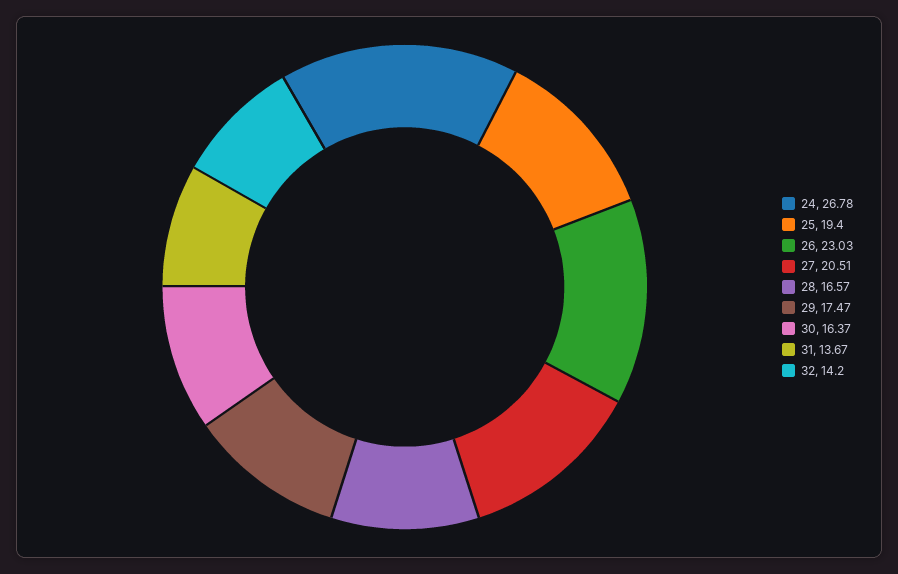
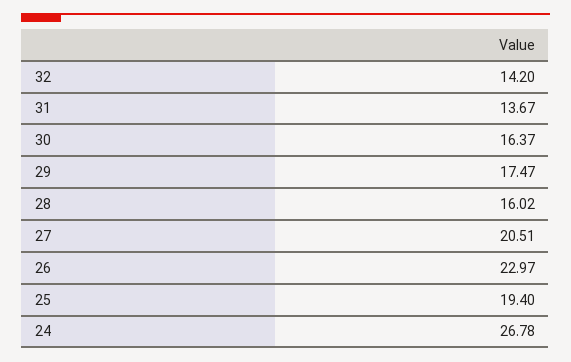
  {
    "24": 26.78,
    "25": 19.4,
-   "26": 23.03,
+   "26": 22.97,
    "27": 20.51,
-   "28": 16.57,
+   "28": 16.02,
    "29": 17.47,
    "30": 16.37,
    "31": 13.67,
    "32": 14.2
  }

